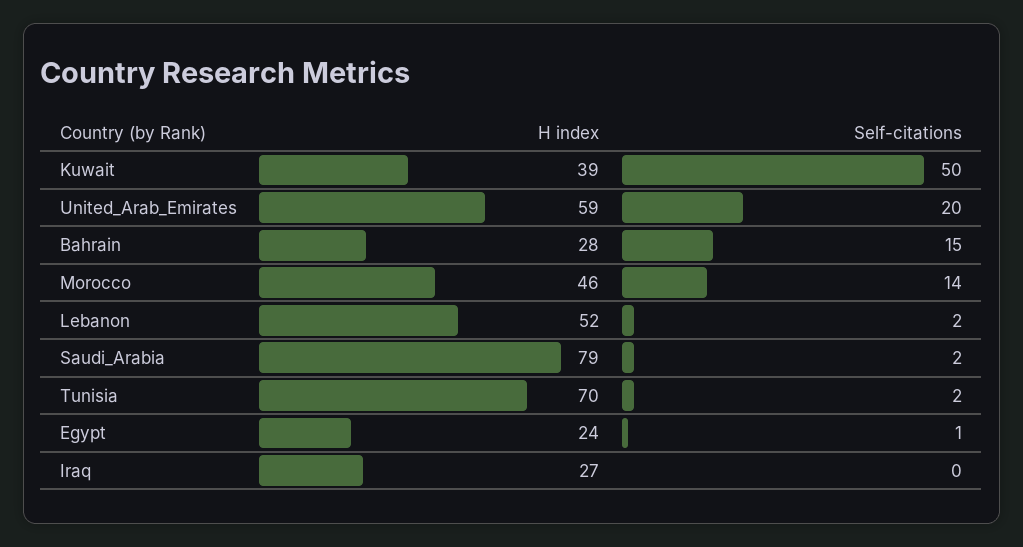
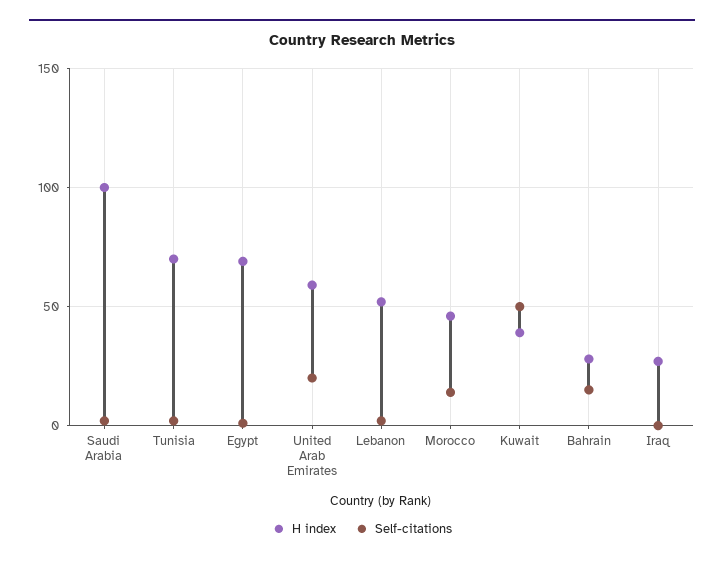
  {
    "H index": {
      "Kuwait": 39,
      "United_Arab_Emirates": 59,
      "Bahrain": 28,
      "Morocco": 46,
      "Lebanon": 52,
-     "Saudi_Arabia": 79,
+     "Saudi_Arabia": 100,
      "Tunisia": 70,
-     "Egypt": 24,
+     "Egypt": 70,
      "Iraq": 27
    },
    "Self-citations": {
      "Kuwait": 50,
      "United_Arab_Emirates": 20,
      "Bahrain": 15,
      "Morocco": 14,
      "Lebanon": 2,
      "Saudi_Arabia": 2,
      "Tunisia": 2,
      "Egypt": 1,
      "Iraq": 0
    }
  }

